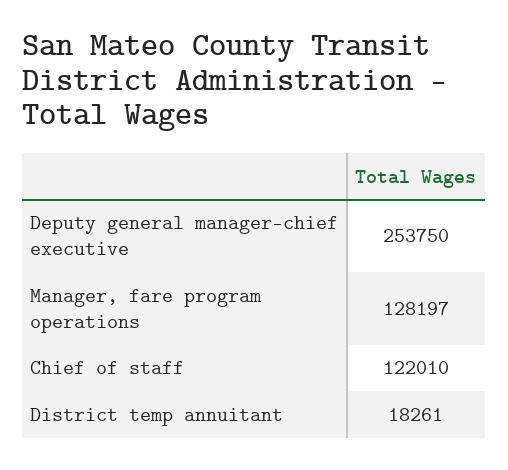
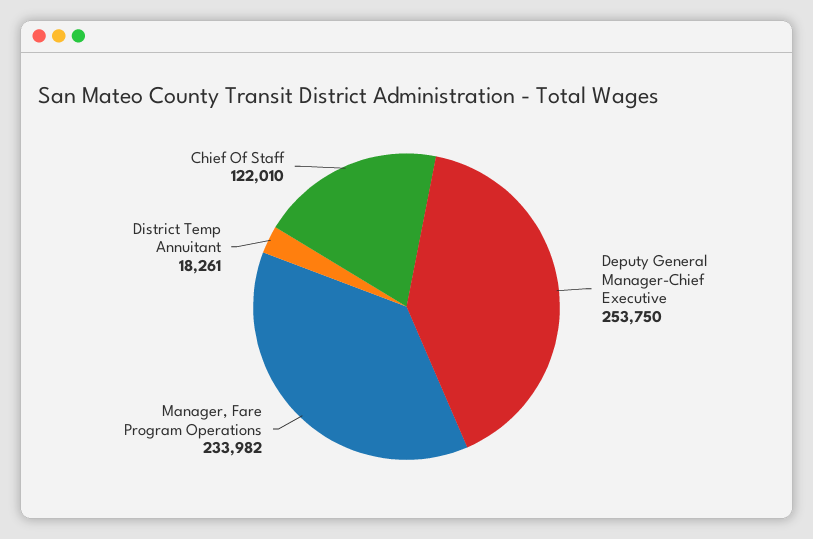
  {
    "Deputy general manager-chief executive": 253750,
-   "Manager, fare program operations": 128197,
+   "Manager, fare program operations": 233982,
    "Chief of staff": 122010,
    "District temp annuitant": 18261
  }

